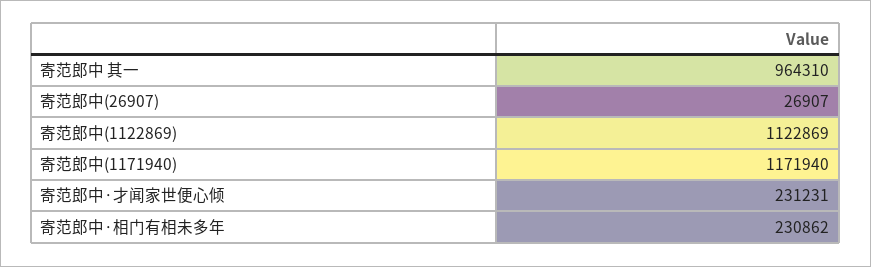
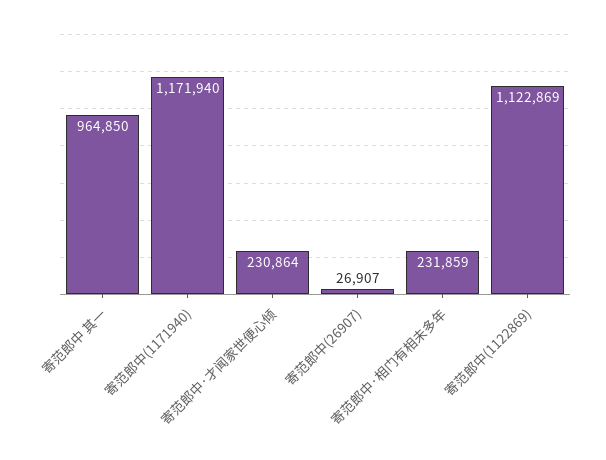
  {
-   "寄范郎中 其一": 964310,
+   "寄范郎中 其一": 964850,
    "寄范郎中(26907)": 26907,
    "寄范郎中(1122869)": 1122869,
    "寄范郎中(1171940)": 1171940,
-   "寄范郎中·才闻家世便心倾": 231231,
+   "寄范郎中·才闻家世便心倾": 230864,
-   "寄范郎中·相门有相未多年": 230862
+   "寄范郎中·相门有相未多年": 231859
  }

